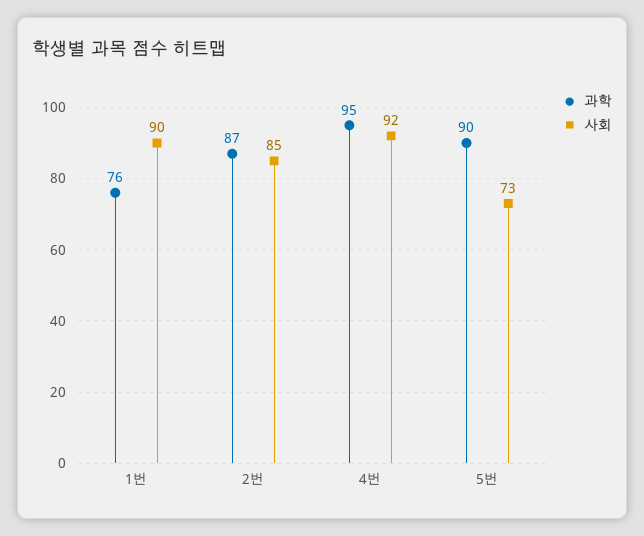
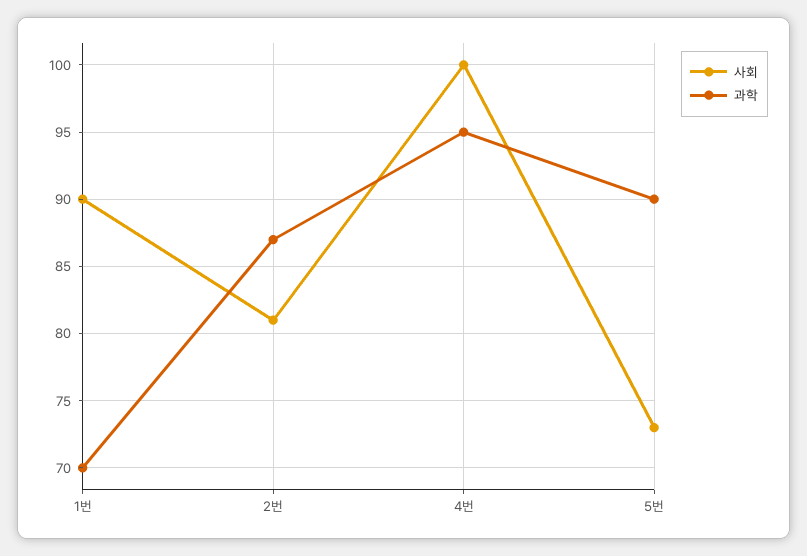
  {
    "과학": {
-     "1번": 76,
+     "1번": 70,
      "2번": 87,
      "4번": 95,
      "5번": 90
    },
    "사회": {
      "1번": 90,
-     "2번": 85,
+     "2번": 81,
-     "4번": 92,
+     "4번": 100,
      "5번": 73
    }
  }

